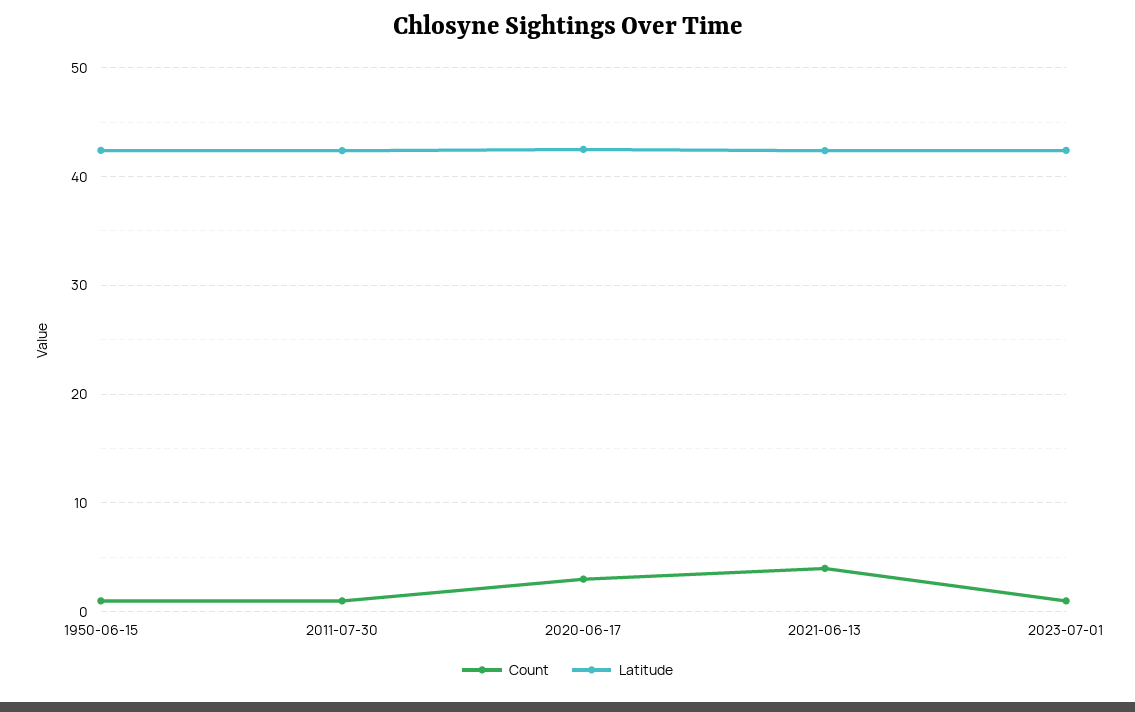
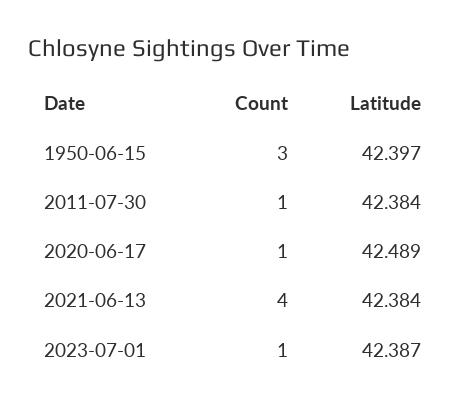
  {
    "Count": {
-     "1950-06-15": 1,
+     "1950-06-15": 3,
      "2011-07-30": 1,
-     "2020-06-17": 3,
+     "2020-06-17": 1,
      "2021-06-13": 4,
      "2023-07-01": 1
    },
    "Latitude": {
      "1950-06-15": 42.397,
      "2011-07-30": 42.384,
      "2020-06-17": 42.489,
      "2021-06-13": 42.384,
      "2023-07-01": 42.387
    }
  }

